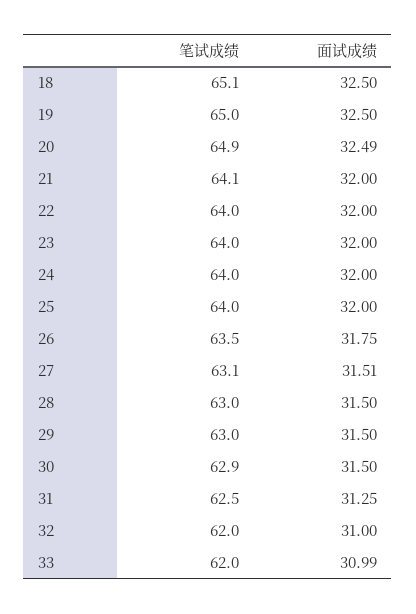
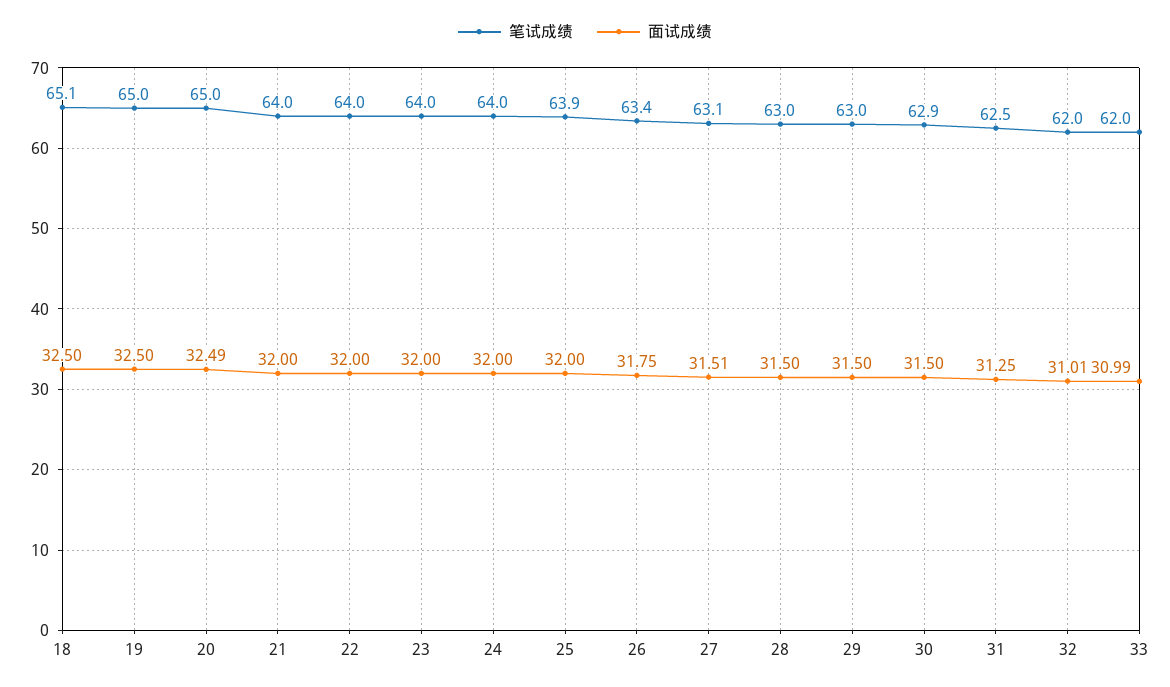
  {
    "笔试成绩": {
      "18": 65.1,
      "19": 65,
-     "20": 64.9,
+     "20": 65,
-     "21": 64.1,
+     "21": 64,
      "22": 64,
      "23": 64,
      "24": 64,
-     "25": 64,
+     "25": 63.9,
-     "26": 63.5,
+     "26": 63.4,
      "27": 63.1,
      "28": 63,
      "29": 63,
      "30": 62.9,
      "31": 62.5,
      "32": 62,
      "33": 62
    },
    "面试成绩": {
      "18": 32.5,
      "19": 32.5,
      "20": 32.49,
      "21": 32,
      "22": 32,
      "23": 32,
      "24": 32,
      "25": 32,
      "26": 31.75,
      "27": 31.51,
      "28": 31.5,
      "29": 31.5,
      "30": 31.5,
      "31": 31.25,
-     "32": 31,
+     "32": 31.01,
      "33": 30.99
    }
  }

